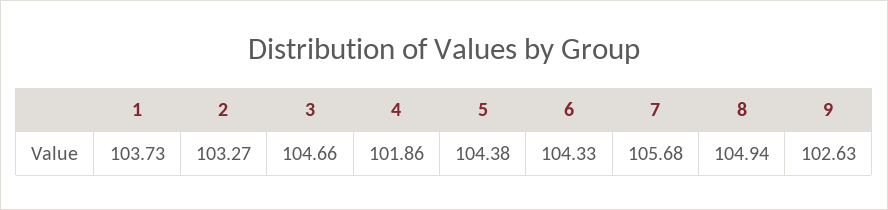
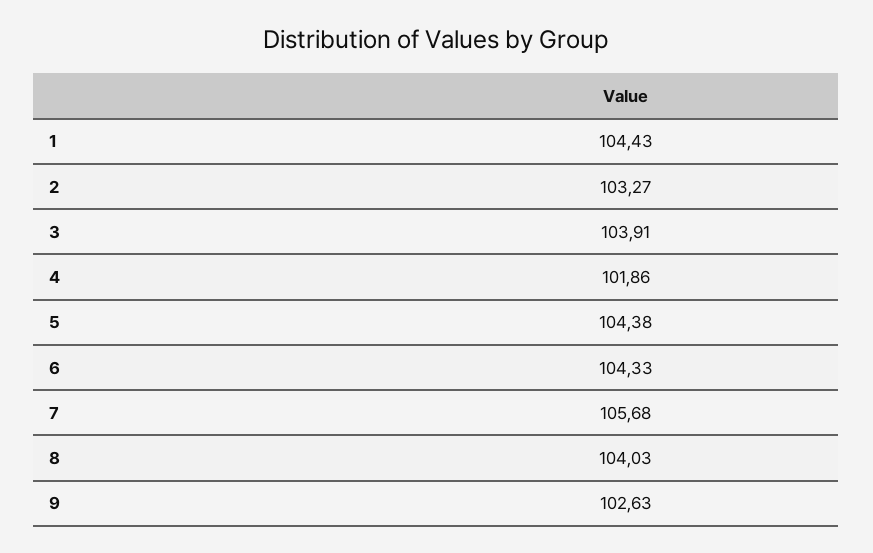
  {
-   "1": 103.73,
+   "1": 104.43,
    "2": 103.27,
-   "3": 104.66,
+   "3": 103.91,
    "4": 101.86,
    "5": 104.38,
    "6": 104.33,
    "7": 105.68,
-   "8": 104.94,
+   "8": 104.03,
    "9": 102.63
  }

